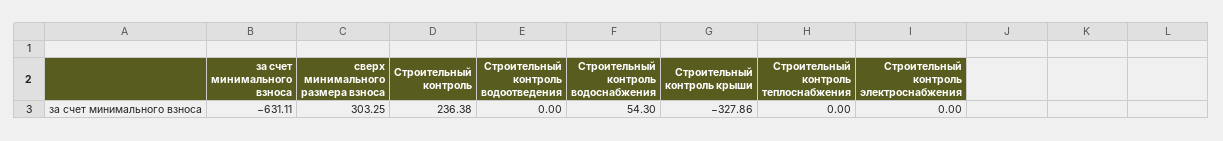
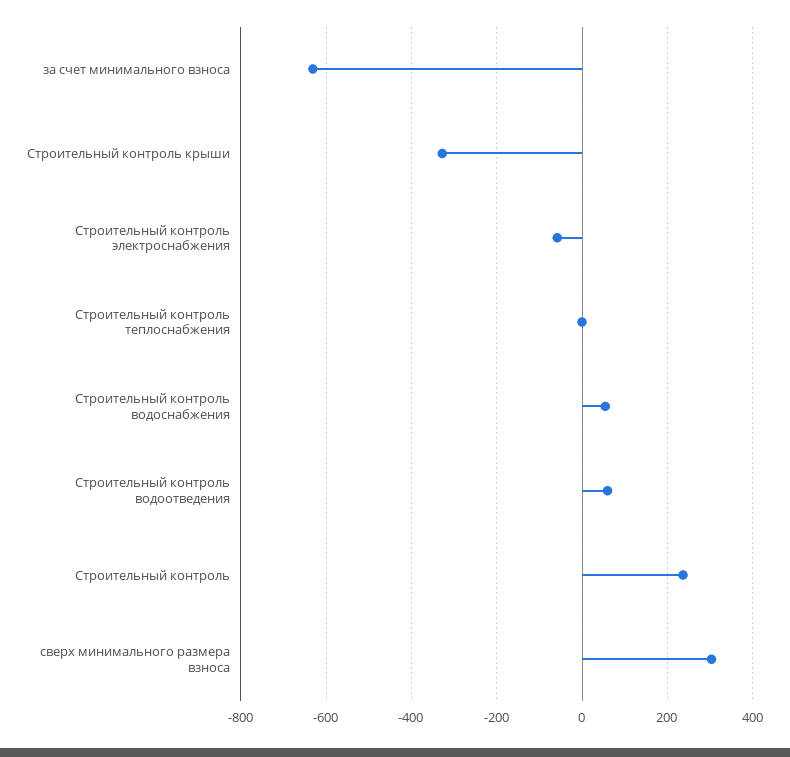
  {
    "за счет минимального взноса": -631.11,
    "сверх минимального размера взноса": 303.25,
    "Строительный контроль": 236.38,
-   "Строительный контроль водоотведения": 0,
+   "Строительный контроль водоотведения": 60,
    "Строительный контроль водоснабжения": 54.3,
    "Строительный контроль крыши": -327.86,
    "Строительный контроль теплоснабжения": 0,
-   "Строительный контроль электроснабжения": 0
+   "Строительный контроль электроснабжения": -60
  }

